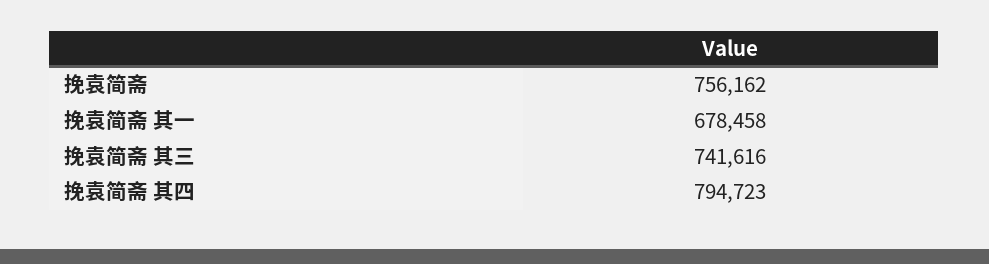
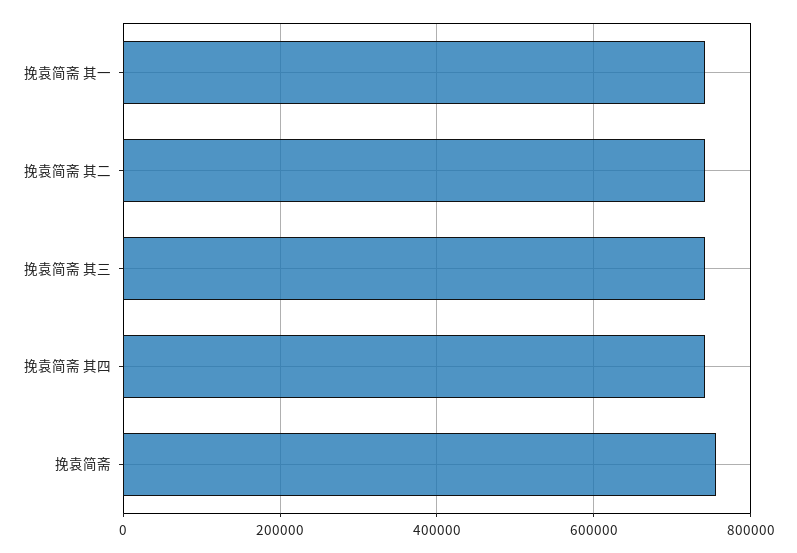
  {
    "挽袁简斋": 756162,
-   "挽袁简斋 其一": 678458,
+   "挽袁简斋 其一": 740000,
    "挽袁简斋 其三": 741616,
-   "挽袁简斋 其四": 794723
+   "挽袁简斋 其四": 740000,
+   "挽袁简斋 其二": 740000
  }

